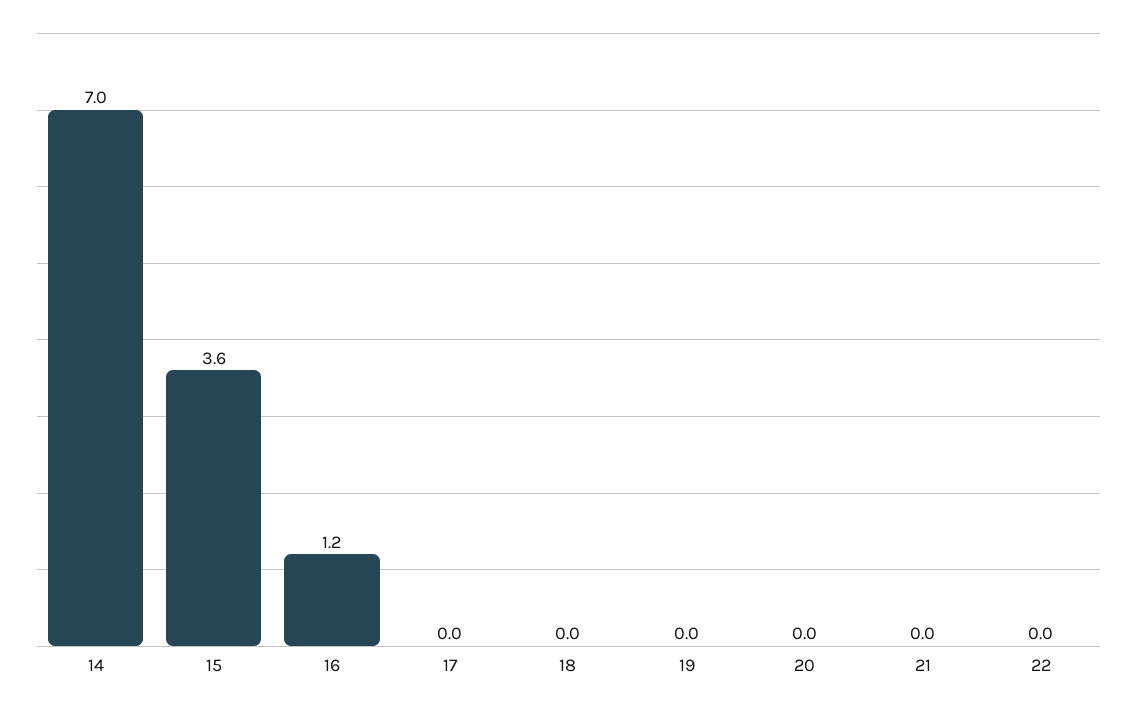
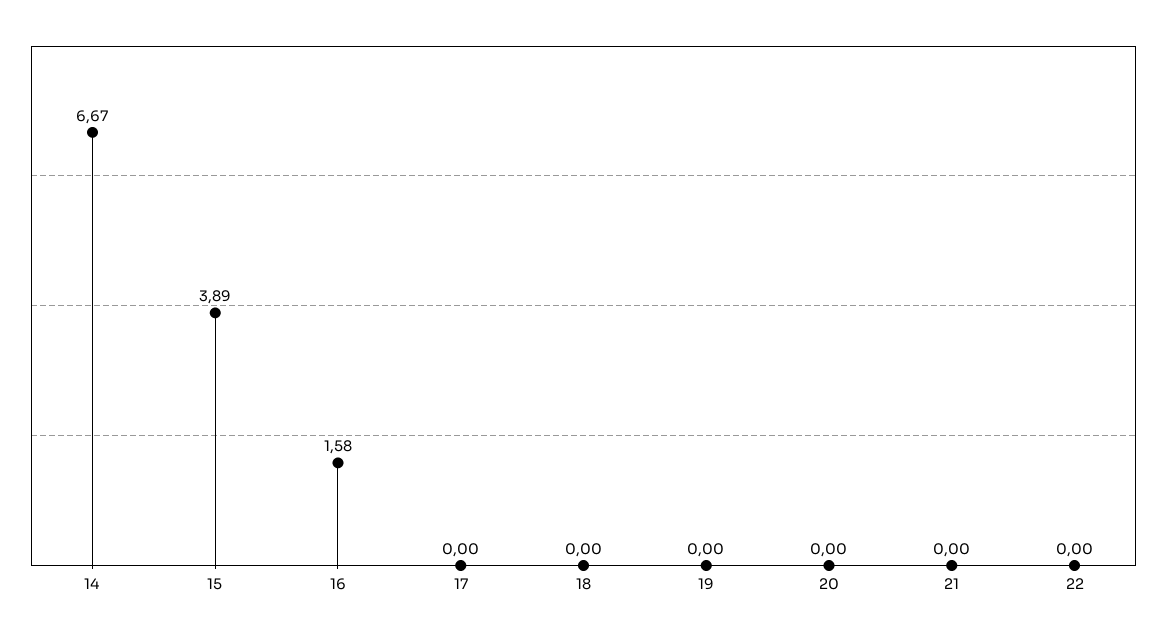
  {
-   "14": 7,
+   "14": 6.67,
-   "15": 3.6,
+   "15": 3.89,
-   "16": 1.2,
+   "16": 1.58,
    "17": 0,
    "18": 0,
    "19": 0,
    "20": 0,
    "21": 0,
    "22": 0
  }

